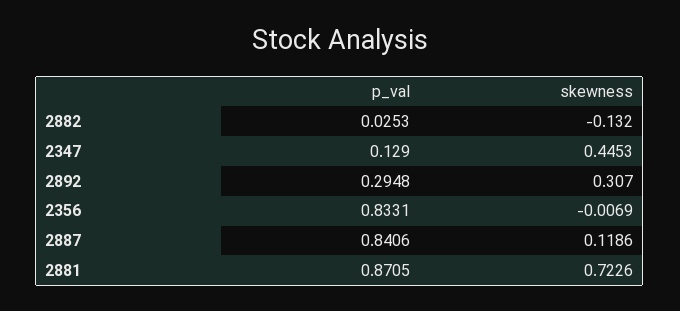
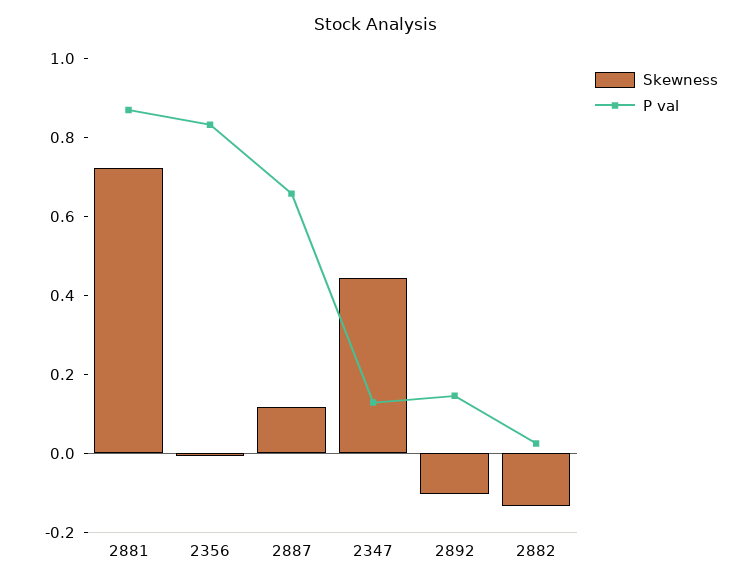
  {
    "p_val": {
      "2882": 0.0253,
      "2347": 0.129,
-     "2892": 0.2948,
+     "2892": 0.15,
      "2356": 0.8331,
-     "2887": 0.8406,
+     "2887": 0.65,
      "2881": 0.8705
    },
    "skewness": {
      "2882": -0.132,
      "2347": 0.4453,
-     "2892": 0.307,
+     "2892": -0.1,
      "2356": -0.0069,
      "2887": 0.1186,
      "2881": 0.7226
    }
  }

